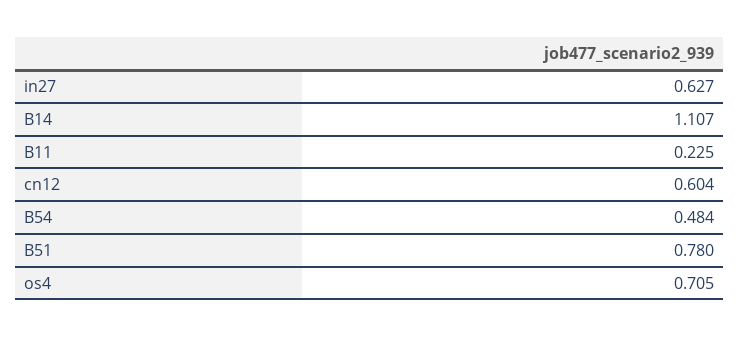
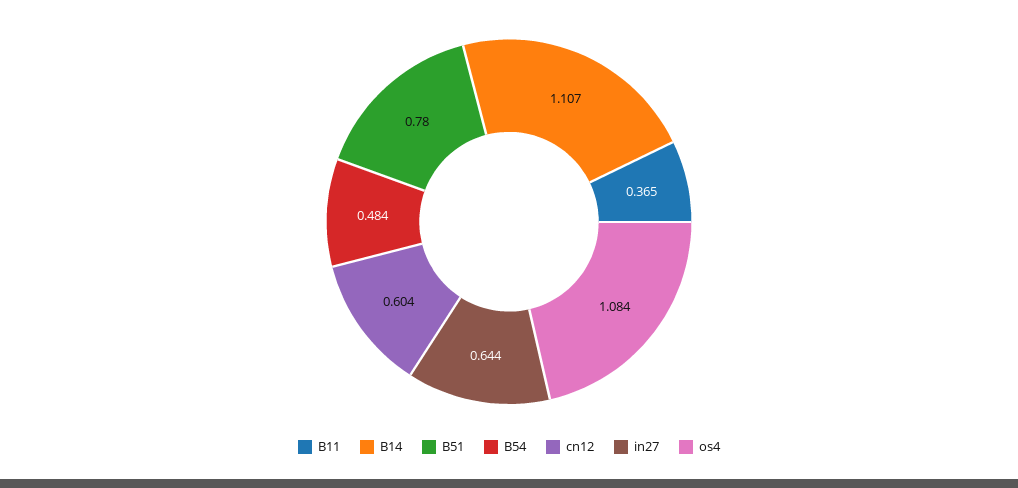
  {
-   "in27": 0.627,
+   "in27": 0.644,
    "B14": 1.107,
-   "B11": 0.225,
+   "B11": 0.365,
    "cn12": 0.604,
    "B54": 0.484,
    "B51": 0.78,
-   "os4": 0.705
+   "os4": 1.084
  }

